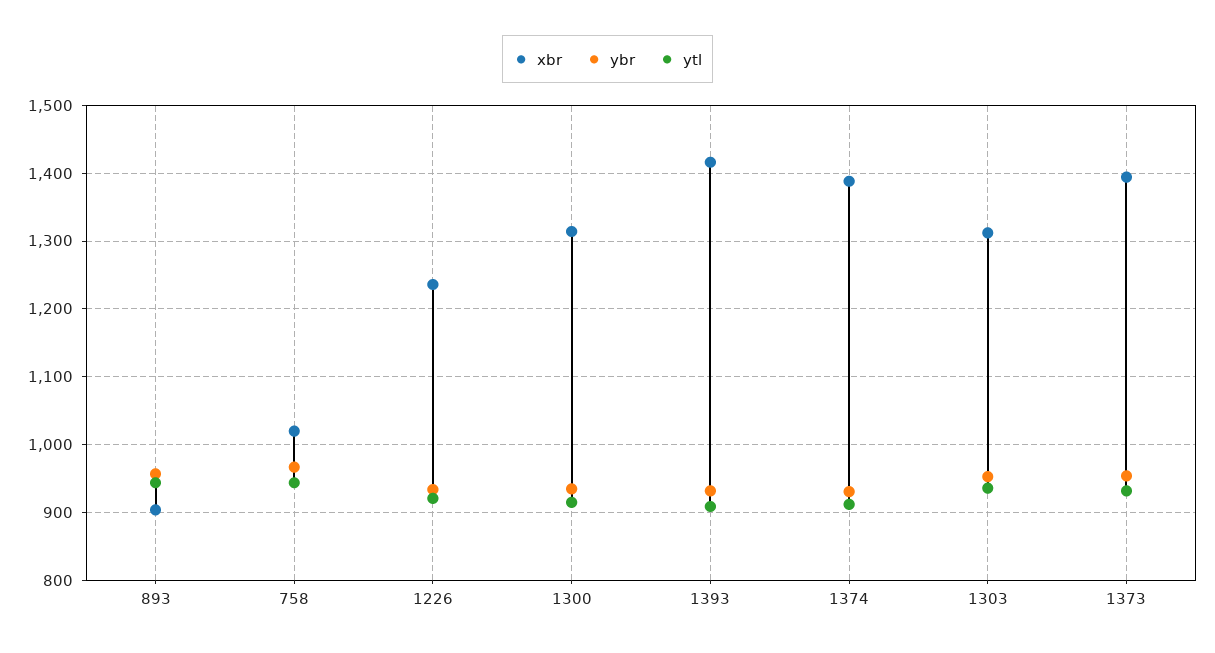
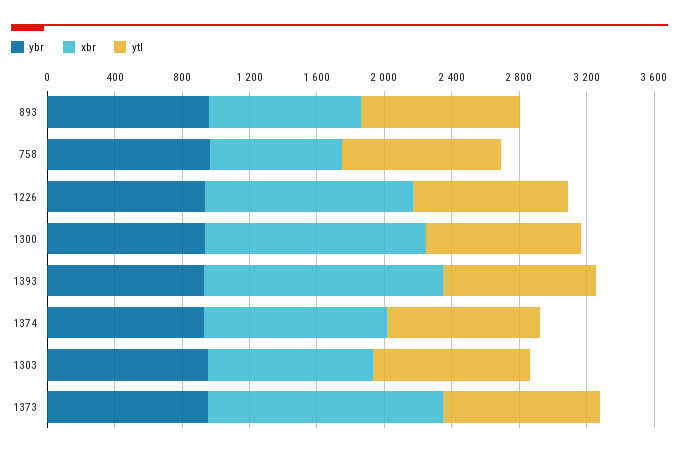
  {
    "xbr": {
      "893": 900,
-     "758": 1020,
+     "758": 800,
      "1226": 1240,
      "1300": 1310,
      "1393": 1420,
-     "1374": 1390,
+     "1374": 1100,
-     "1303": 1310,
+     "1303": 1000,
      "1373": 1390
    },
    "ybr": {
      "893": 960,
      "758": 970,
      "1226": 930,
      "1300": 940,
      "1393": 930,
      "1374": 930,
      "1303": 950,
      "1373": 950
    },
    "ytl": {
      "893": 940,
      "758": 940,
      "1226": 920,
      "1300": 920,
      "1393": 910,
      "1374": 910,
      "1303": 940,
      "1373": 930
    }
  }

